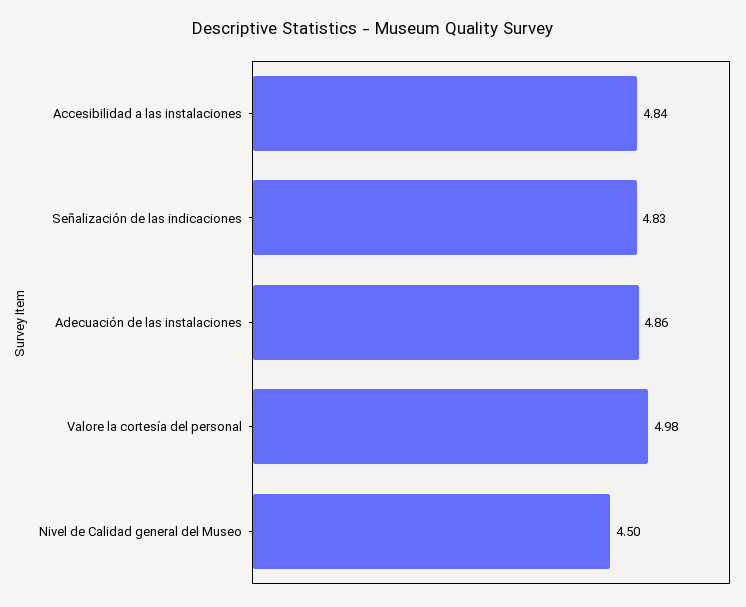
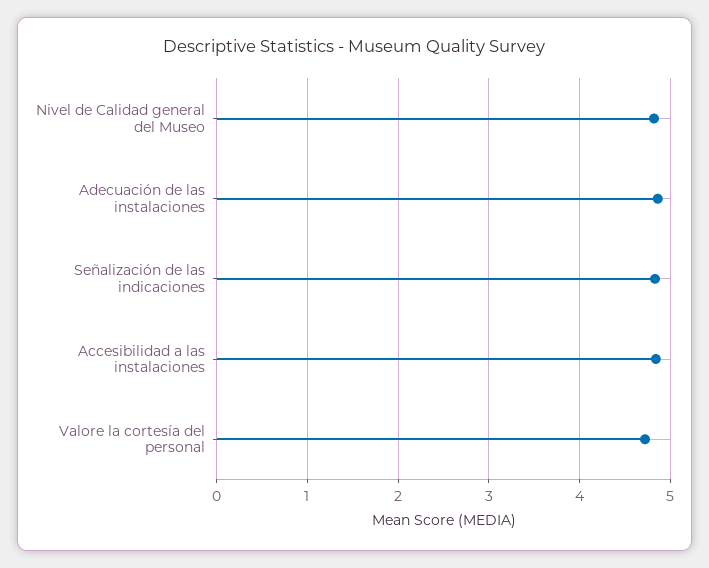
  {
    "Accesibilidad a las instalaciones": 4.84,
    "Señalización de las indicaciones": 4.83,
    "Adecuación de las instalaciones": 4.86,
-   "Valore la cortesía del personal": 4.98,
+   "Valore la cortesía del personal": 4.7,
-   "Nivel de Calidad general del Museo": 4.5
+   "Nivel de Calidad general del Museo": 4.8
  }

